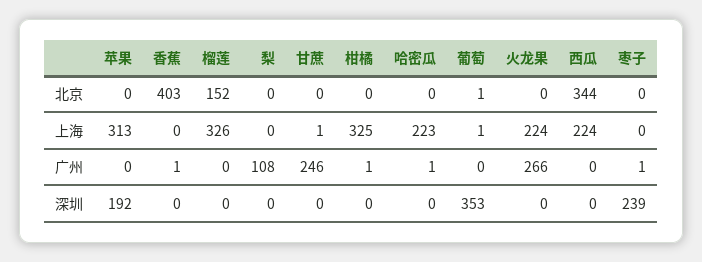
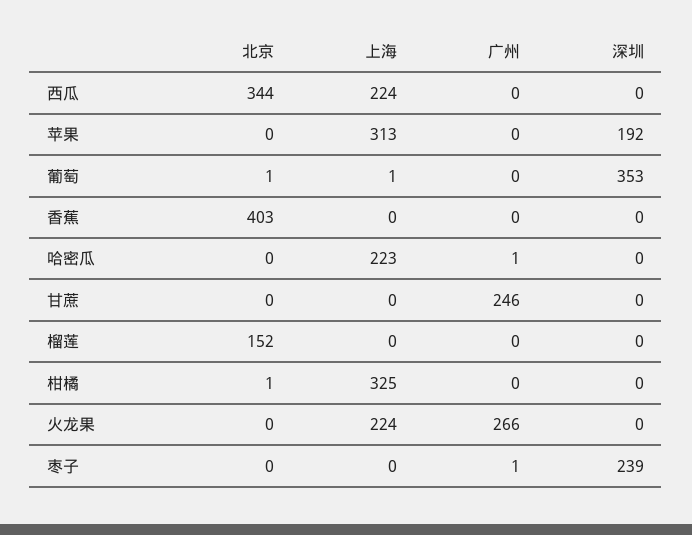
  {
    "苹果": {
      "北京": 0,
      "上海": 313,
      "广州": 0,
      "深圳": 192
    },
    "香蕉": {
      "北京": 403,
      "上海": 0,
-     "广州": 1,
+     "广州": 0,
      "深圳": 0
    },
    "榴莲": {
      "北京": 152,
-     "上海": 326,
+     "上海": 0,
      "广州": 0,
      "深圳": 0
    },
-   "梨": {
-     "北京": 0,
-     "上海": 0,
-     "广州": 108,
-     "深圳": 0
-   },
    "甘蔗": {
      "北京": 0,
-     "上海": 1,
+     "上海": 0,
      "广州": 246,
      "深圳": 0
    },
    "柑橘": {
-     "北京": 0,
+     "北京": 1,
      "上海": 325,
-     "广州": 1,
+     "广州": 0,
      "深圳": 0
    },
    "哈密瓜": {
      "北京": 0,
      "上海": 223,
      "广州": 1,
      "深圳": 0
    },
    "葡萄": {
      "北京": 1,
      "上海": 1,
      "广州": 0,
      "深圳": 353
    },
    "火龙果": {
      "北京": 0,
      "上海": 224,
      "广州": 266,
      "深圳": 0
    },
    "西瓜": {
      "北京": 344,
      "上海": 224,
      "广州": 0,
      "深圳": 0
    },
    "枣子": {
      "北京": 0,
      "上海": 0,
      "广州": 1,
      "深圳": 239
    }
  }

